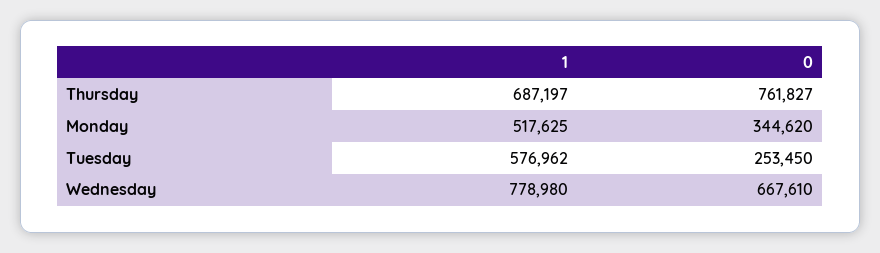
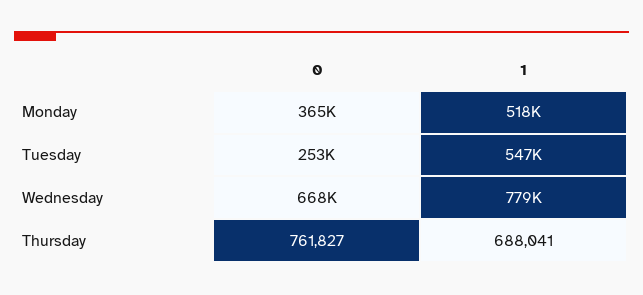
  {
    "1": {
-     "Thursday": 687197,
+     "Thursday": 688041,
      "Monday": 517625,
-     "Tuesday": 576962,
+     "Tuesday": 547000,
      "Wednesday": 778980
    },
    "0": {
      "Thursday": 761827,
-     "Monday": 344620,
+     "Monday": 365000,
      "Tuesday": 253450,
      "Wednesday": 667610
    }
  }

